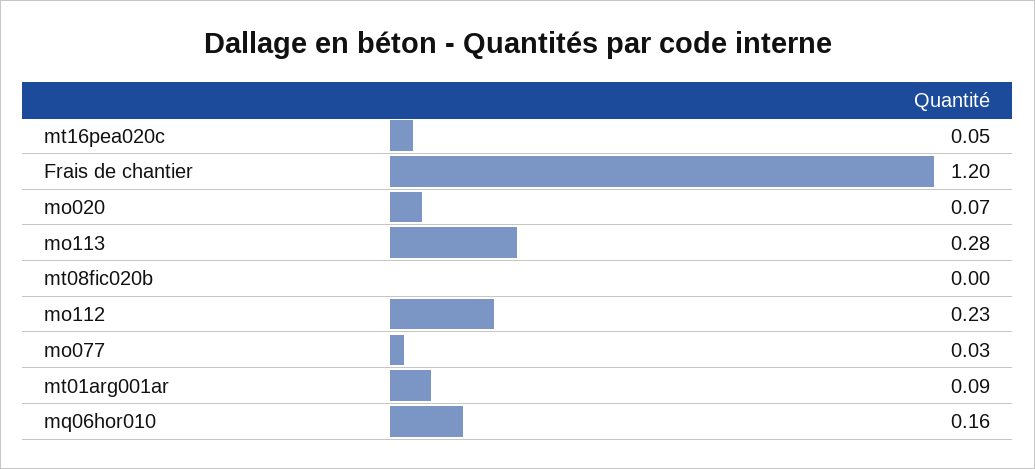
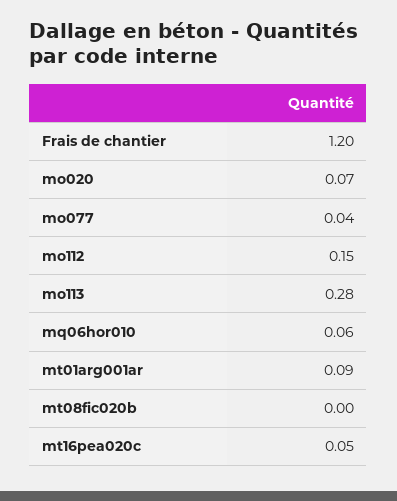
  {
    "mt16pea020c": 0.05,
    "Frais de chantier": 1.2,
    "mo020": 0.07,
    "mo113": 0.28,
    "mt08fic020b": 0,
-   "mo112": 0.23,
+   "mo112": 0.15,
-   "mo077": 0.03,
+   "mo077": 0.04,
    "mt01arg001ar": 0.09,
-   "mq06hor010": 0.16
+   "mq06hor010": 0.06
  }

